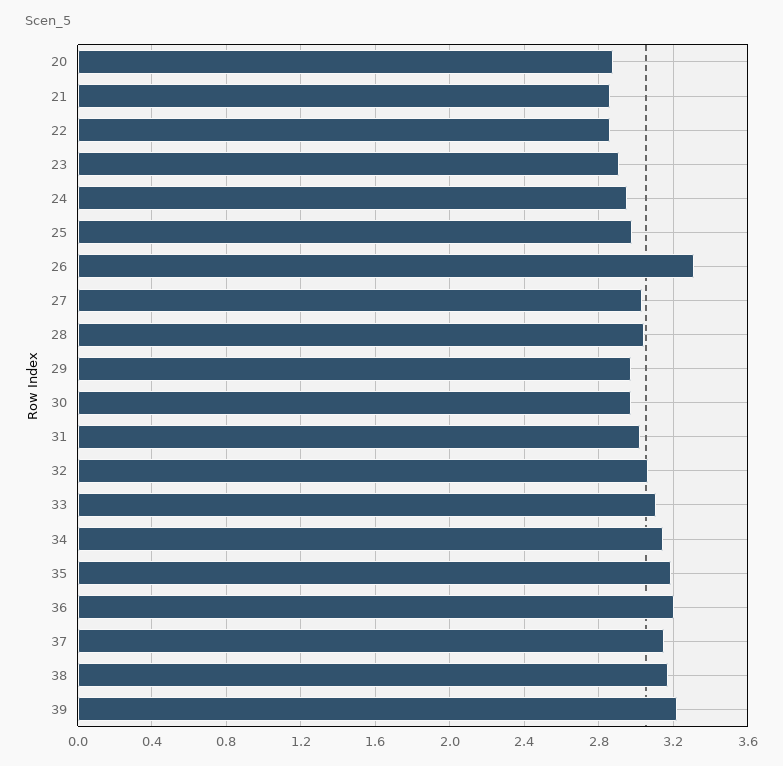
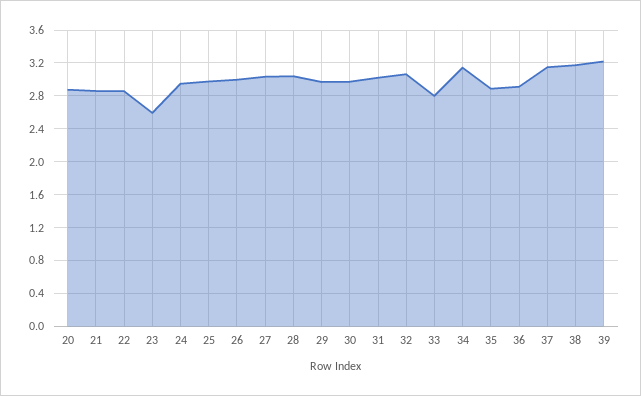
  {
    "20": 2.9,
    "21": 2.85,
    "22": 2.85,
-   "23": 2.9,
+   "23": 2.6,
    "24": 2.95,
    "25": 3,
-   "26": 3.3,
+   "26": 3,
    "27": 3.05,
    "28": 3.05,
    "29": 2.95,
    "30": 3,
    "31": 3,
    "32": 3.05,
-   "33": 3.1,
+   "33": 2.8,
    "34": 3.15,
-   "35": 3.2,
+   "35": 2.9,
-   "36": 3.2,
+   "36": 2.9,
    "37": 3.15,
    "38": 3.15,
    "39": 3.2
  }

